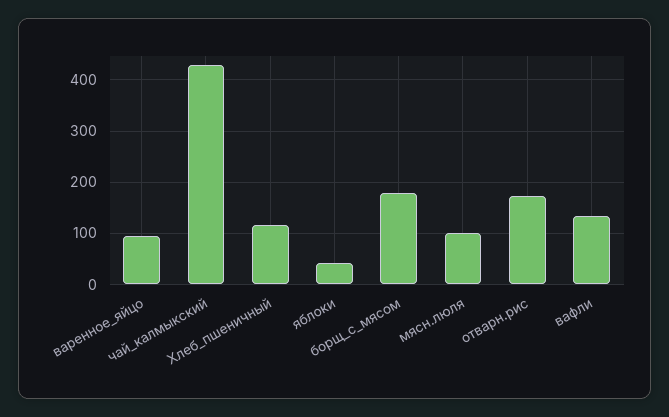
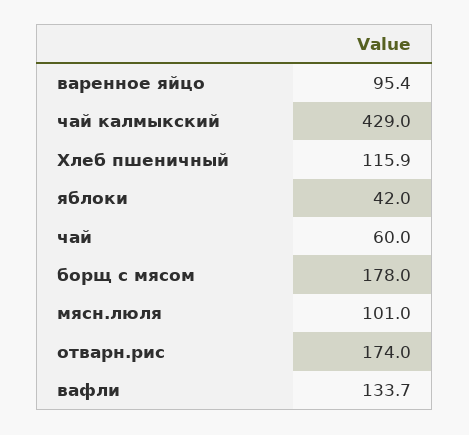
  {
    "варенное_яйцо": 95.4,
    "чай_калмыкский": 429,
    "Хлеб_пшеничный": 115.9,
    "яблоки": 42,
    "борщ_с_мясом": 178,
    "мясн.люля": 101,
    "отварн.рис": 174,
-   "вафли": 133.7
+   "вафли": 133.7,
+   "чай": 60
  }

